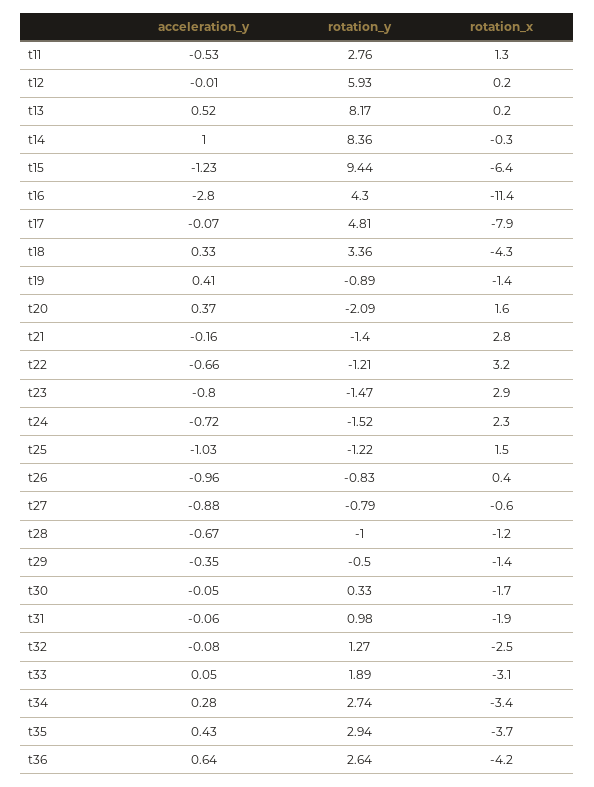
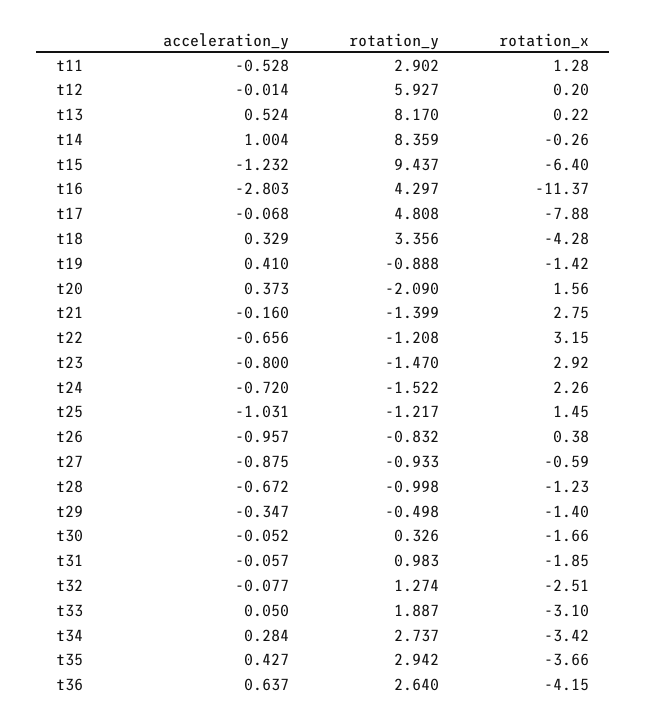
  {
    "acceleration_y": {
      "t11": -0.528,
      "t12": -0.014,
      "t13": 0.524,
      "t14": 1.004,
      "t15": -1.232,
      "t16": -2.803,
      "t17": -0.068,
      "t18": 0.329,
      "t19": 0.41,
      "t20": 0.373,
      "t21": -0.16,
      "t22": -0.656,
      "t23": -0.8,
      "t24": -0.72,
      "t25": -1.031,
      "t26": -0.957,
      "t27": -0.875,
      "t28": -0.672,
      "t29": -0.347,
      "t30": -0.052,
      "t31": -0.057,
      "t32": -0.077,
      "t33": 0.05,
      "t34": 0.284,
      "t35": 0.427,
      "t36": 0.637
    },
    "rotation_y": {
-     "t11": 2.76,
+     "t11": 2.902,
      "t12": 5.927,
      "t13": 8.17,
      "t14": 8.359,
      "t15": 9.437,
      "t16": 4.297,
      "t17": 4.808,
      "t18": 3.356,
      "t19": -0.888,
      "t20": -2.09,
      "t21": -1.399,
      "t22": -1.208,
      "t23": -1.47,
      "t24": -1.522,
      "t25": -1.217,
      "t26": -0.832,
-     "t27": -0.79,
+     "t27": -0.933,
      "t28": -0.998,
      "t29": -0.498,
      "t30": 0.326,
      "t31": 0.983,
      "t32": 1.274,
      "t33": 1.887,
      "t34": 2.737,
      "t35": 2.942,
      "t36": 2.64
    },
    "rotation_x": {
      "t11": 1.28,
      "t12": 0.2,
      "t13": 0.22,
      "t14": -0.26,
      "t15": -6.4,
      "t16": -11.37,
      "t17": -7.88,
      "t18": -4.28,
      "t19": -1.42,
      "t20": 1.56,
      "t21": 2.75,
      "t22": 3.15,
      "t23": 2.92,
      "t24": 2.26,
      "t25": 1.45,
      "t26": 0.38,
      "t27": -0.59,
      "t28": -1.23,
      "t29": -1.4,
      "t30": -1.66,
      "t31": -1.85,
      "t32": -2.51,
      "t33": -3.1,
      "t34": -3.42,
      "t35": -3.66,
      "t36": -4.15
    }
  }

